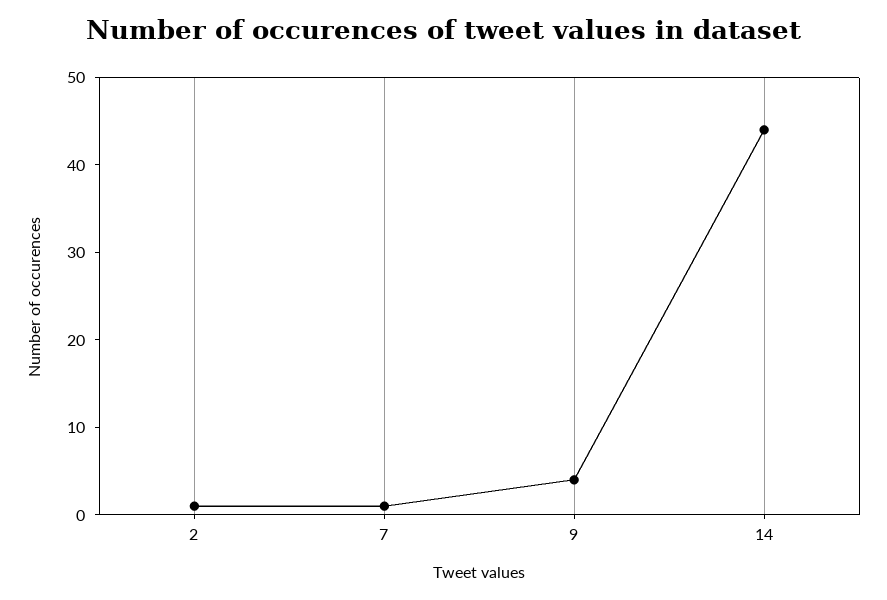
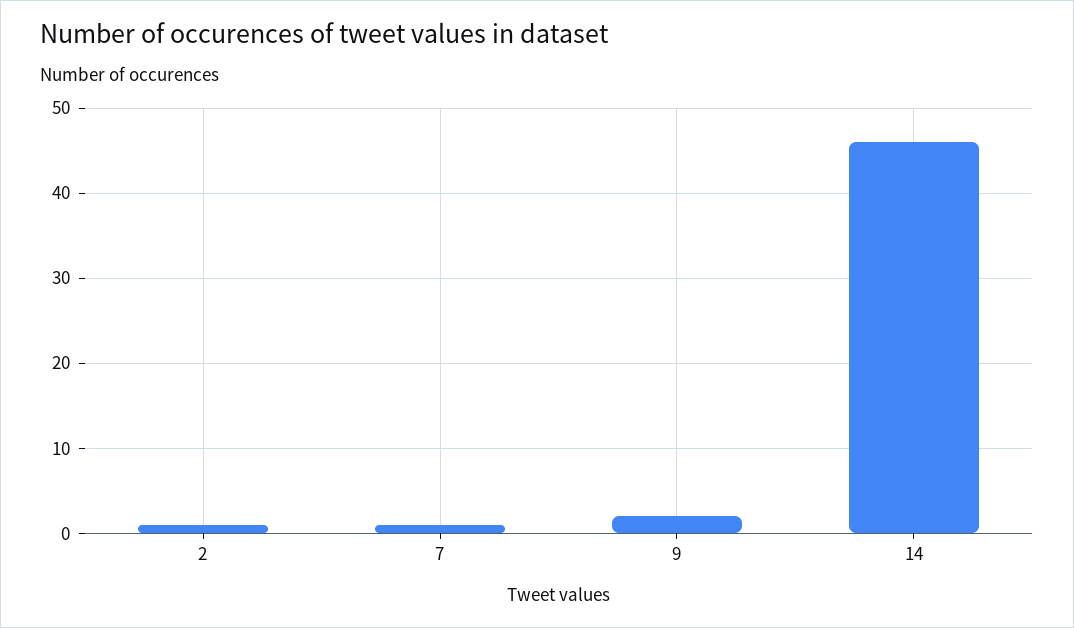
  {
    "2": 1,
    "7": 1,
-   "9": 4,
+   "9": 2,
-   "14": 44
+   "14": 46
  }

